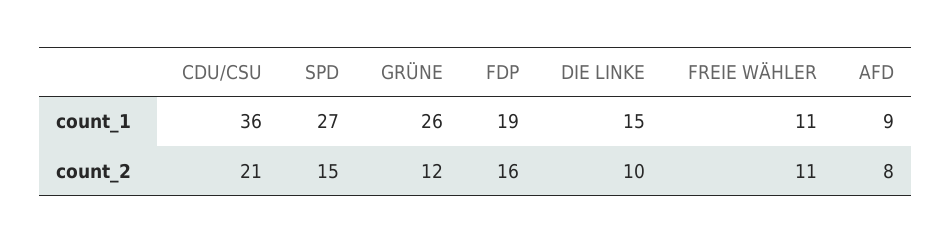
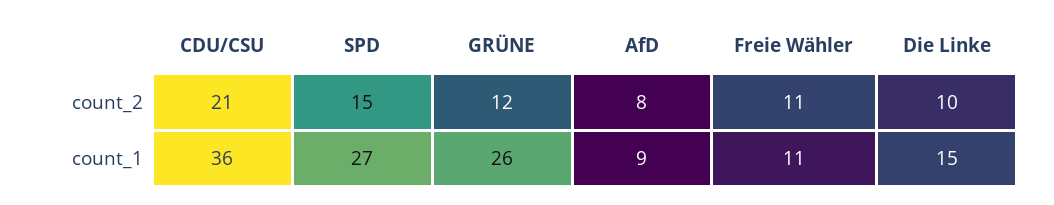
  {
    "CDU/CSU": {
      "count_1": 36,
      "count_2": 21
    },
    "SPD": {
      "count_1": 27,
      "count_2": 15
    },
    "GRÜNE": {
      "count_1": 26,
      "count_2": 12
    },
-   "FDP": {
-     "count_1": 19,
-     "count_2": 16
-   },
    "DIE LINKE": {
      "count_1": 15,
      "count_2": 10
    },
    "FREIE WÄHLER": {
      "count_1": 11,
      "count_2": 11
    },
    "AFD": {
      "count_1": 9,
      "count_2": 8
    }
  }

